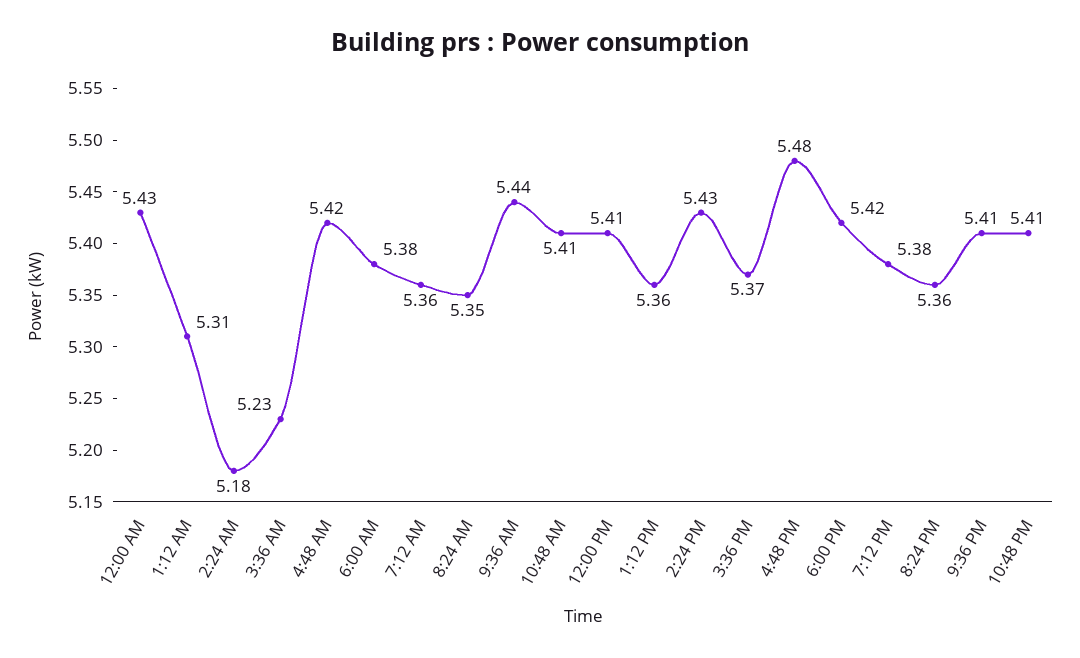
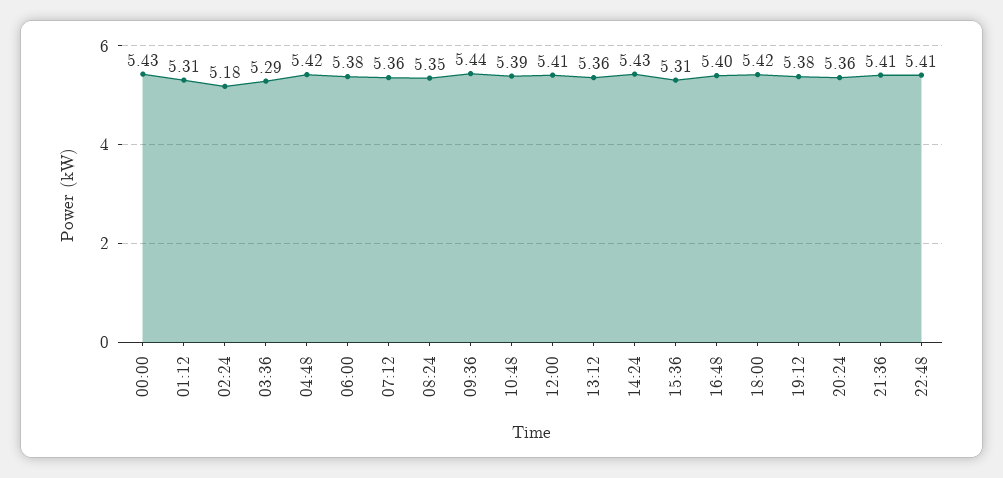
  {
    "12:00 AM": 5.43,
    "1:12 AM": 5.31,
    "2:24 AM": 5.18,
-   "3:36 AM": 5.23,
+   "3:36 AM": 5.29,
    "4:48 AM": 5.42,
    "6:00 AM": 5.38,
    "7:12 AM": 5.36,
    "8:24 AM": 5.35,
    "9:36 AM": 5.44,
-   "10:48 AM": 5.41,
+   "10:48 AM": 5.39,
    "12:00 PM": 5.41,
    "1:12 PM": 5.36,
    "2:24 PM": 5.43,
-   "3:36 PM": 5.37,
+   "3:36 PM": 5.31,
-   "4:48 PM": 5.48,
+   "4:48 PM": 5.4,
    "6:00 PM": 5.42,
    "7:12 PM": 5.38,
    "8:24 PM": 5.36,
    "9:36 PM": 5.41,
    "10:48 PM": 5.41
  }

